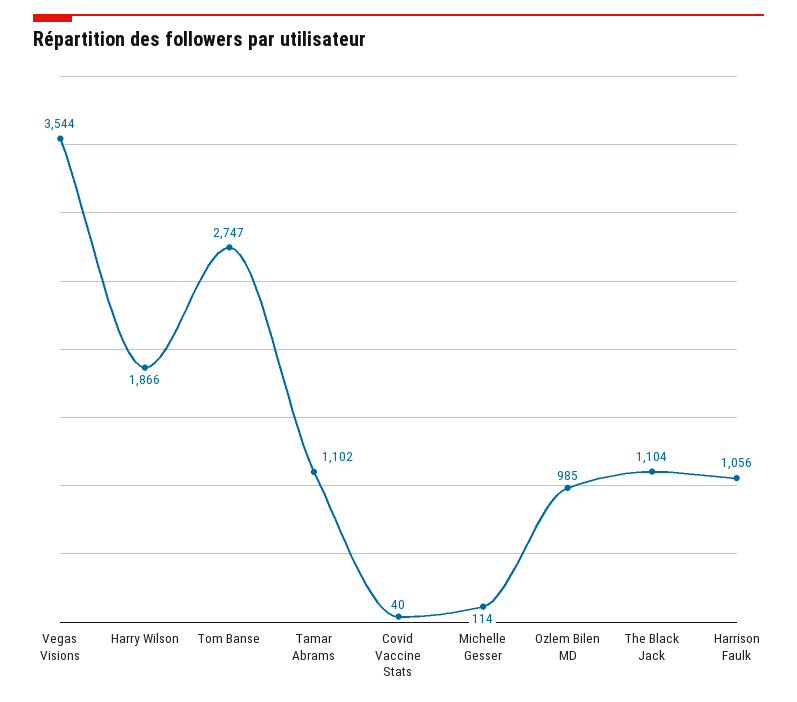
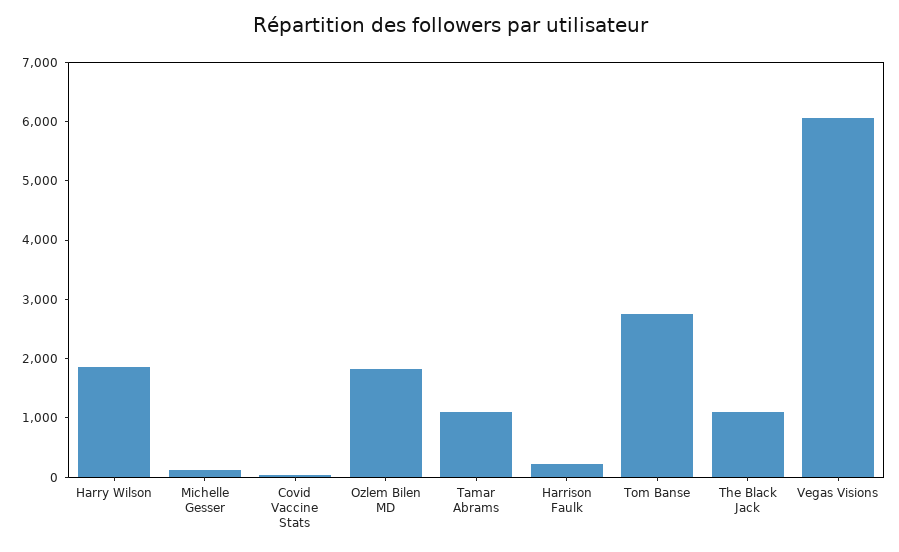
  {
-   "Vegas Visions": 3544,
+   "Vegas Visions": 6000,
    "Harry Wilson": 1866,
    "Tom Banse": 2747,
    "Tamar Abrams": 1102,
    "Covid Vaccine Stats": 40,
    "Michelle Gesser": 114,
-   "Ozlem Bilen MD": 985,
+   "Ozlem Bilen MD": 1800,
    "The Black Jack": 1104,
-   "Harrison Faulk": 1056
+   "Harrison Faulk": 200
  }

